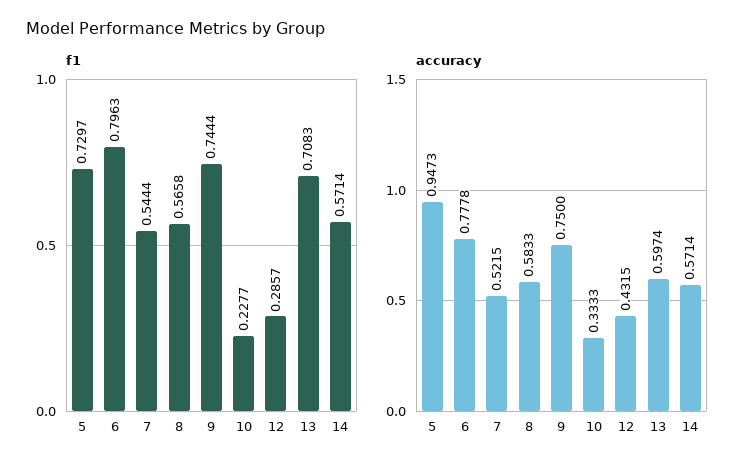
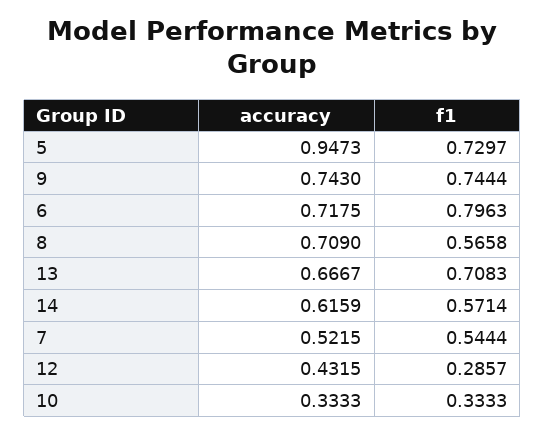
  {
    "f1": {
      "5": 0.7297,
      "6": 0.7963,
      "7": 0.5444,
      "8": 0.5658,
      "9": 0.7444,
-     "10": 0.2277,
+     "10": 0.3333,
      "12": 0.2857,
      "13": 0.7083,
      "14": 0.5714
    },
    "accuracy": {
      "5": 0.9473,
-     "6": 0.7778,
+     "6": 0.7175,
      "7": 0.5215,
-     "8": 0.5833,
+     "8": 0.709,
-     "9": 0.75,
+     "9": 0.743,
      "10": 0.3333,
      "12": 0.4315,
-     "13": 0.5974,
+     "13": 0.6667,
-     "14": 0.5714
+     "14": 0.6159
    }
  }

